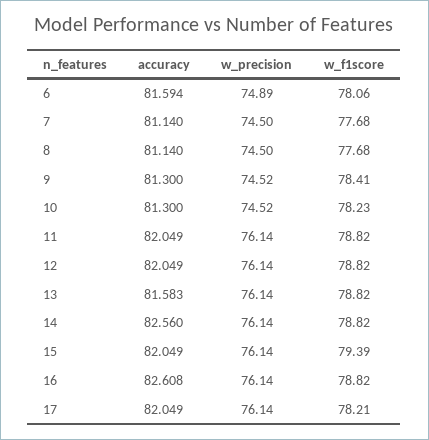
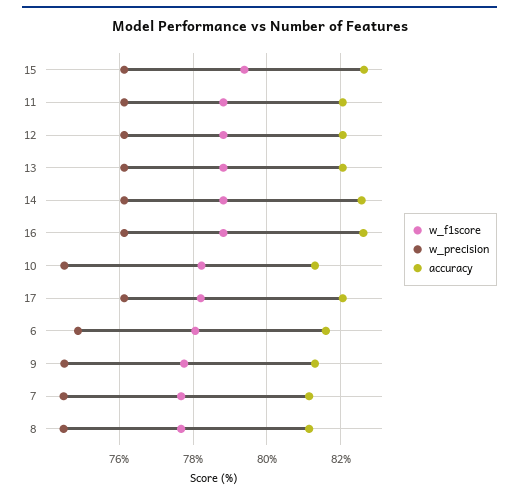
  {
    "accuracy": {
      "6": 81.594,
      "7": 81.14,
      "8": 81.14,
      "9": 81.3,
      "10": 81.3,
      "11": 82.049,
      "12": 82.049,
-     "13": 81.583,
+     "13": 82,
      "14": 82.56,
-     "15": 82.049,
+     "15": 82.6,
      "16": 82.608,
      "17": 82.049
    },
    "w_precision": {
      "6": 74.89,
      "7": 74.5,
      "8": 74.5,
      "9": 74.52,
      "10": 74.52,
      "11": 76.14,
      "12": 76.14,
      "13": 76.14,
      "14": 76.14,
      "15": 76.14,
      "16": 76.14,
      "17": 76.14
    },
    "w_f1score": {
      "6": 78.06,
      "7": 77.68,
      "8": 77.68,
-     "9": 78.41,
+     "9": 77.8,
      "10": 78.23,
      "11": 78.82,
      "12": 78.82,
      "13": 78.82,
      "14": 78.82,
      "15": 79.39,
      "16": 78.82,
      "17": 78.21
    }
  }

